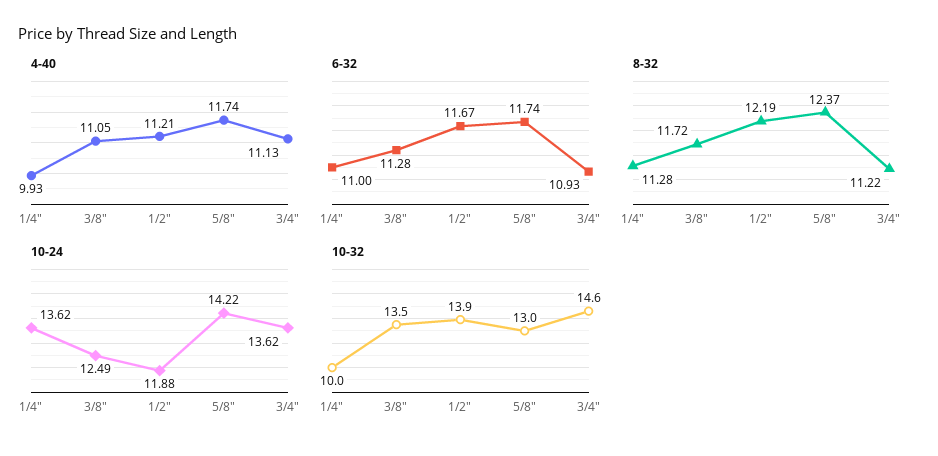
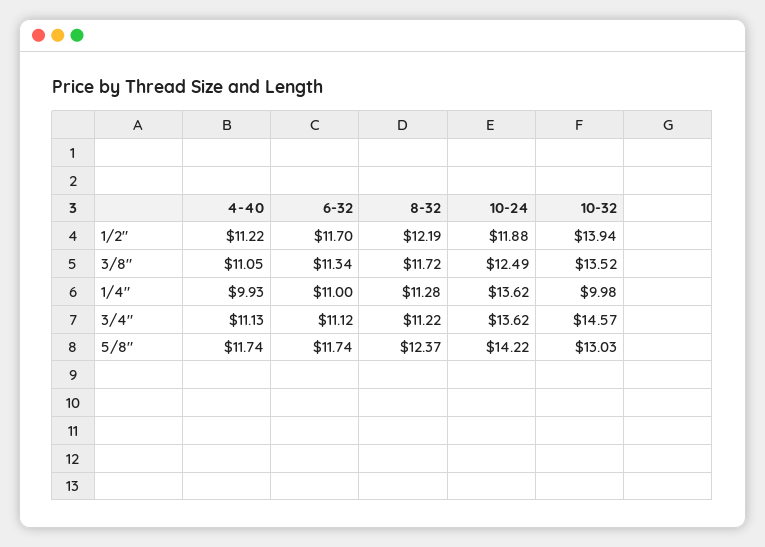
  {
    "4-40": {
      "1/4\"": 9.93,
      "3/8\"": 11.05,
-     "1/2\"": 11.21,
+     "1/2\"": 11.22,
      "5/8\"": 11.74,
      "3/4\"": 11.13
    },
    "6-32": {
      "1/4\"": 11,
-     "3/8\"": 11.28,
+     "3/8\"": 11.34,
-     "1/2\"": 11.67,
+     "1/2\"": 11.7,
      "5/8\"": 11.74,
-     "3/4\"": 10.93
+     "3/4\"": 11.12
    },
    "8-32": {
      "1/4\"": 11.28,
      "3/8\"": 11.72,
      "1/2\"": 12.19,
      "5/8\"": 12.37,
      "3/4\"": 11.22
    },
    "10-24": {
      "1/4\"": 13.62,
      "3/8\"": 12.49,
      "1/2\"": 11.88,
      "5/8\"": 14.22,
      "3/4\"": 13.62
    },
    "10-32": {
      "1/4\"": 9.98,
      "3/8\"": 13.52,
      "1/2\"": 13.94,
      "5/8\"": 13.03,
      "3/4\"": 14.57
    }
  }

